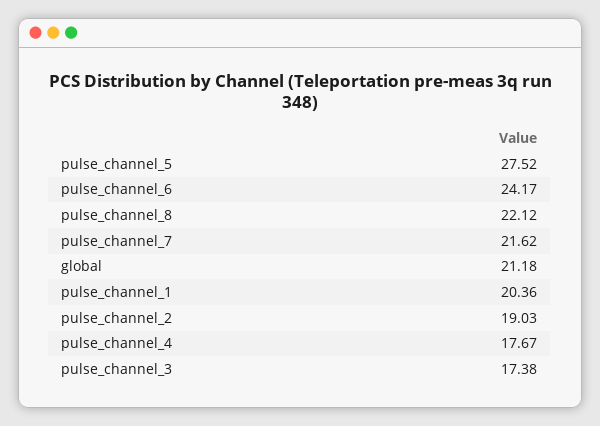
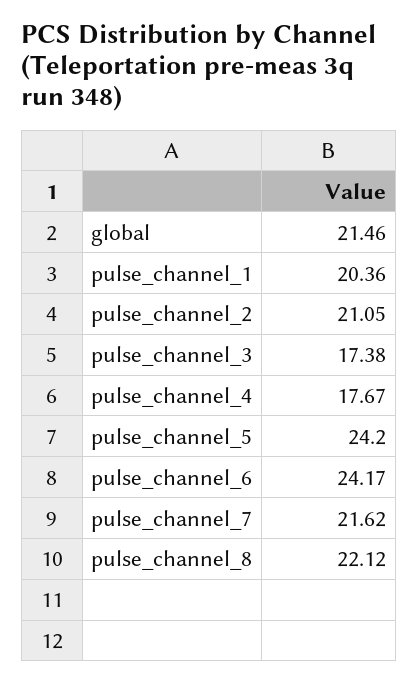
  {
-   "pulse_channel_5": 27.52,
+   "pulse_channel_5": 24.2,
    "pulse_channel_6": 24.17,
    "pulse_channel_8": 22.12,
    "pulse_channel_7": 21.62,
-   "global": 21.18,
+   "global": 21.46,
    "pulse_channel_1": 20.36,
-   "pulse_channel_2": 19.03,
+   "pulse_channel_2": 21.05,
    "pulse_channel_4": 17.67,
    "pulse_channel_3": 17.38
  }

